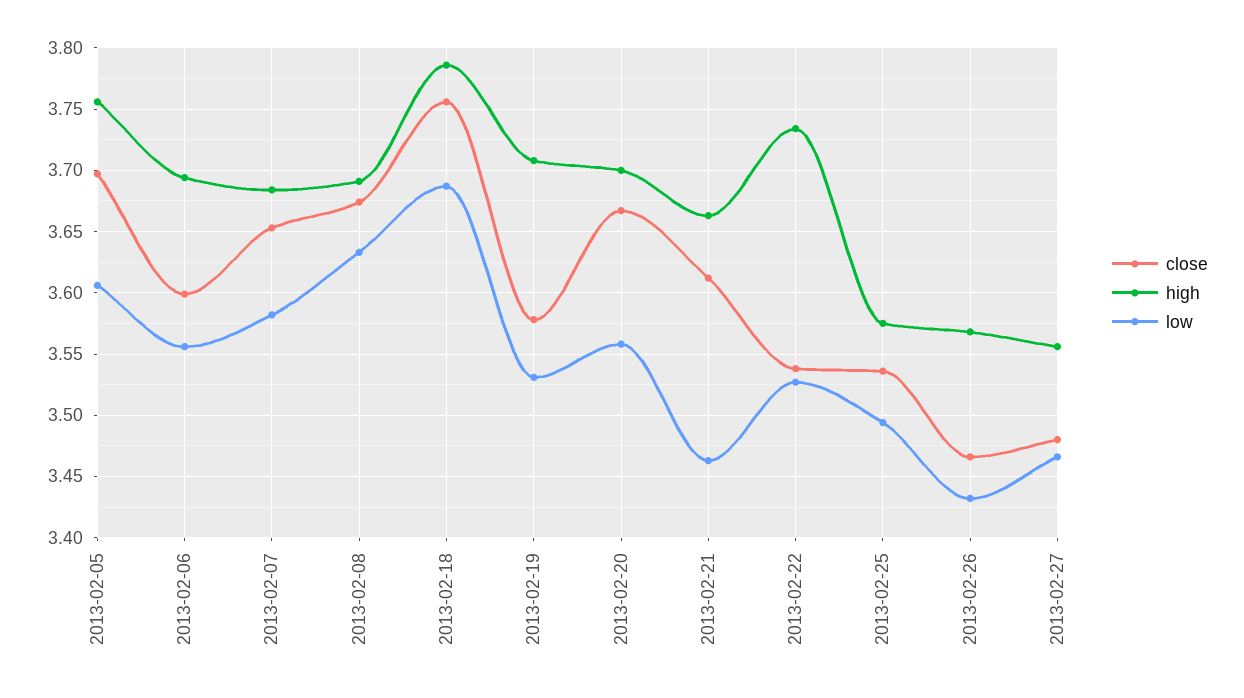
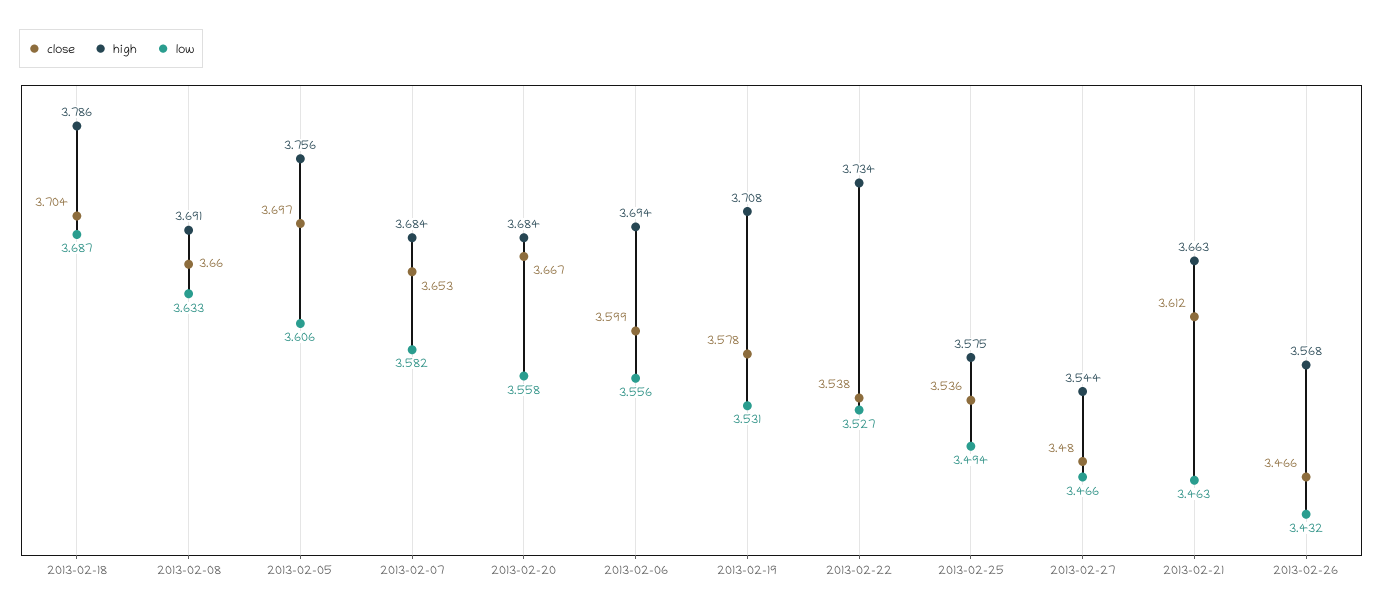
  {
    "close": {
      "2013-02-05": 3.697,
      "2013-02-06": 3.599,
      "2013-02-07": 3.653,
-     "2013-02-08": 3.675,
+     "2013-02-08": 3.66,
-     "2013-02-18": 3.755,
+     "2013-02-18": 3.704,
      "2013-02-19": 3.578,
      "2013-02-20": 3.667,
      "2013-02-21": 3.612,
      "2013-02-22": 3.538,
      "2013-02-25": 3.536,
      "2013-02-26": 3.466,
      "2013-02-27": 3.48
    },
    "high": {
      "2013-02-05": 3.756,
      "2013-02-06": 3.694,
      "2013-02-07": 3.684,
      "2013-02-08": 3.691,
      "2013-02-18": 3.786,
      "2013-02-19": 3.708,
-     "2013-02-20": 3.7,
+     "2013-02-20": 3.684,
      "2013-02-21": 3.663,
      "2013-02-22": 3.734,
      "2013-02-25": 3.575,
      "2013-02-26": 3.568,
-     "2013-02-27": 3.555
+     "2013-02-27": 3.544
    },
    "low": {
      "2013-02-05": 3.606,
      "2013-02-06": 3.556,
      "2013-02-07": 3.582,
      "2013-02-08": 3.633,
      "2013-02-18": 3.687,
      "2013-02-19": 3.531,
      "2013-02-20": 3.558,
      "2013-02-21": 3.463,
      "2013-02-22": 3.527,
      "2013-02-25": 3.494,
      "2013-02-26": 3.432,
      "2013-02-27": 3.466
    }
  }

